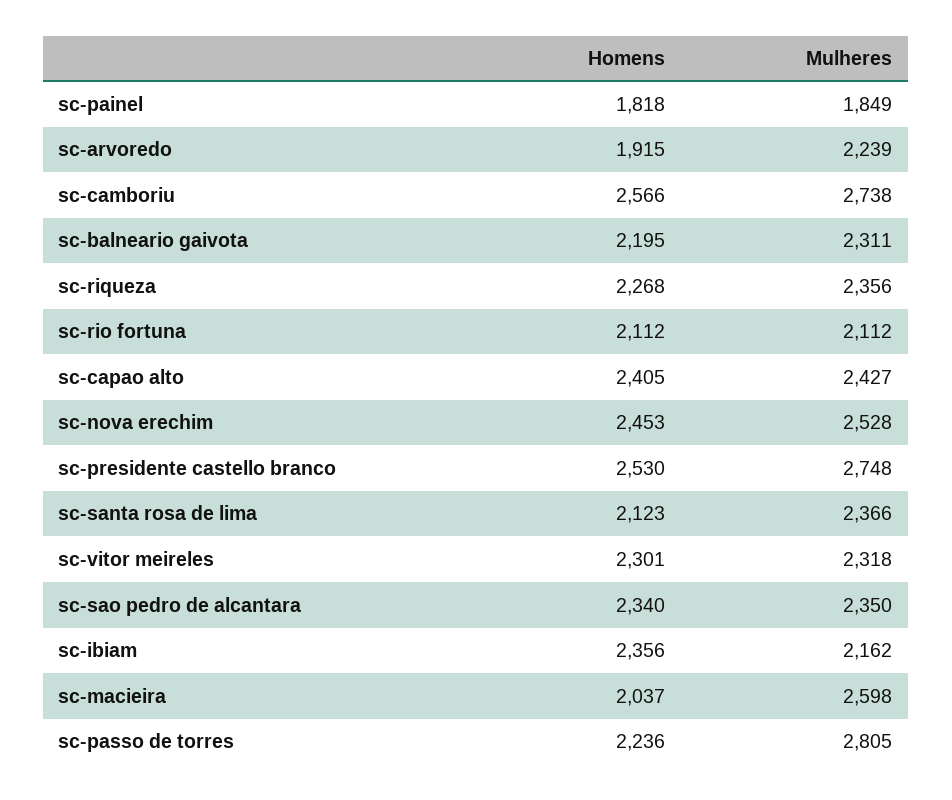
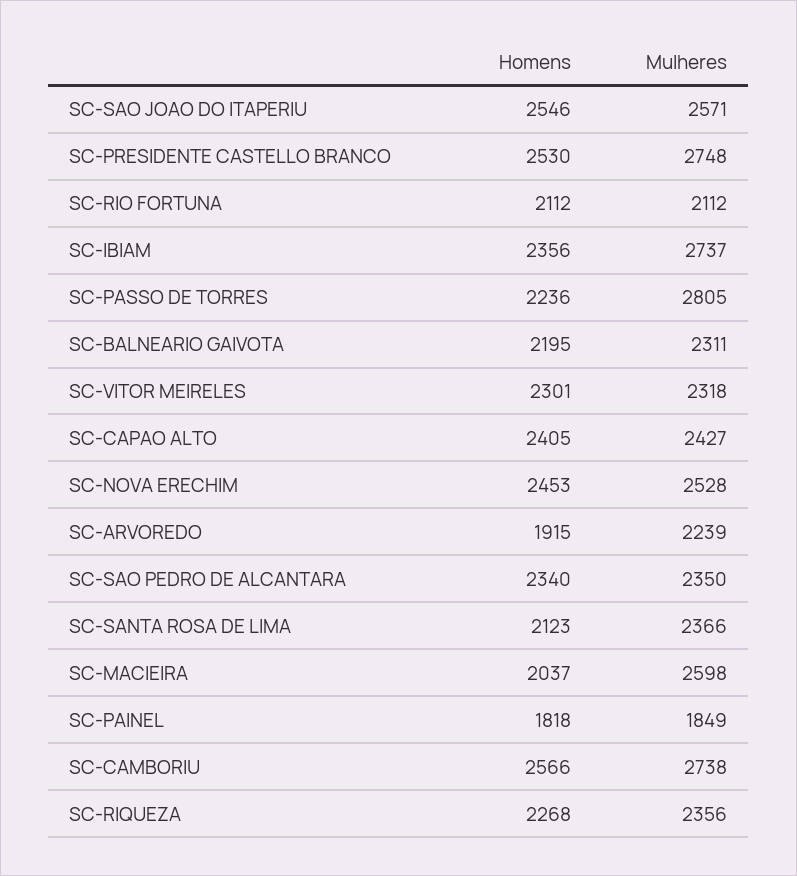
  {
    "Homens": {
      "sc-painel": 1818,
      "sc-arvoredo": 1915,
      "sc-camboriu": 2566,
      "sc-balneario gaivota": 2195,
      "sc-riqueza": 2268,
      "sc-rio fortuna": 2112,
      "sc-capao alto": 2405,
      "sc-nova erechim": 2453,
      "sc-presidente castello branco": 2530,
      "sc-santa rosa de lima": 2123,
      "sc-vitor meireles": 2301,
      "sc-sao pedro de alcantara": 2340,
      "sc-ibiam": 2356,
      "sc-macieira": 2037,
-     "sc-passo de torres": 2236
+     "sc-passo de torres": 2236,
+     "SC-SAO JOAO DO ITAPERIU": 2546
    },
    "Mulheres": {
      "sc-painel": 1849,
      "sc-arvoredo": 2239,
      "sc-camboriu": 2738,
      "sc-balneario gaivota": 2311,
      "sc-riqueza": 2356,
      "sc-rio fortuna": 2112,
      "sc-capao alto": 2427,
      "sc-nova erechim": 2528,
      "sc-presidente castello branco": 2748,
      "sc-santa rosa de lima": 2366,
      "sc-vitor meireles": 2318,
      "sc-sao pedro de alcantara": 2350,
-     "sc-ibiam": 2162,
+     "sc-ibiam": 2737,
      "sc-macieira": 2598,
-     "sc-passo de torres": 2805
+     "sc-passo de torres": 2805,
+     "SC-SAO JOAO DO ITAPERIU": 2571
    }
  }

